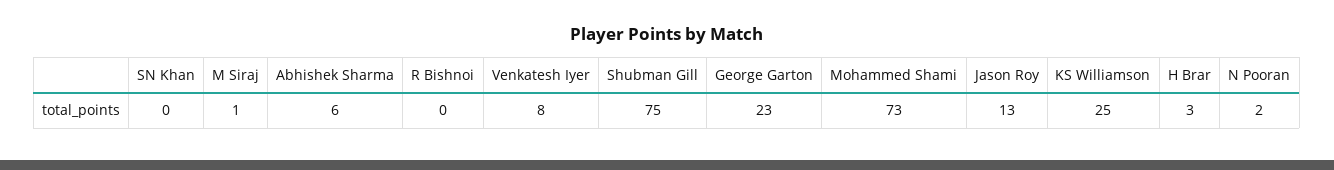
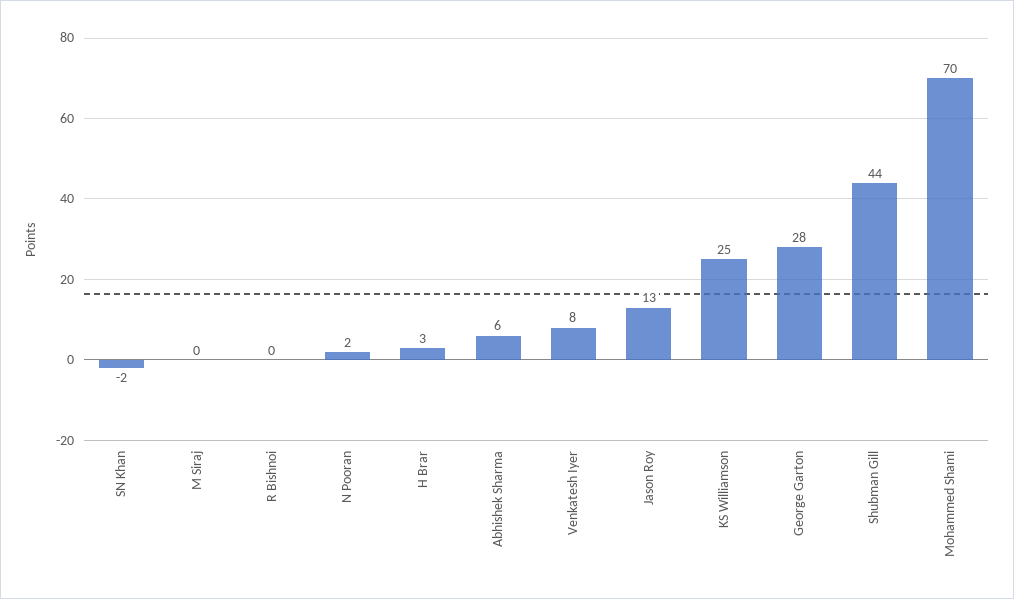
  {
-   "SN Khan": 0,
+   "SN Khan": -2,
-   "M Siraj": 1,
+   "M Siraj": 0,
    "Abhishek Sharma": 6,
    "R Bishnoi": 0,
    "Venkatesh Iyer": 8,
-   "Shubman Gill": 75,
+   "Shubman Gill": 44,
-   "George Garton": 23,
+   "George Garton": 28,
-   "Mohammed Shami": 73,
+   "Mohammed Shami": 70,
    "Jason Roy": 13,
    "KS Williamson": 25,
    "H Brar": 3,
    "N Pooran": 2
  }

